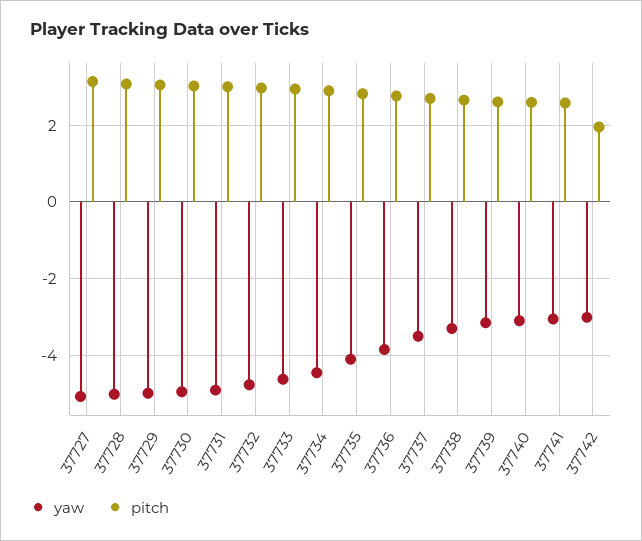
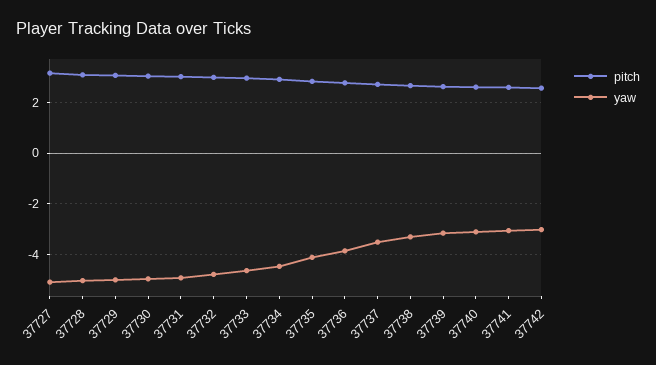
  {
    "yaw": {
      "37727": -5,
      "37728": -5,
      "37729": -5,
      "37730": -5,
      "37731": -5,
      "37732": -4.8,
      "37733": -4.6,
      "37734": -4.4,
      "37735": -4.2,
      "37736": -3.8,
      "37737": -3.6,
      "37738": -3.4,
      "37739": -3.2,
      "37740": -3.2,
      "37741": -3,
      "37742": -3
    },
    "pitch": {
      "37727": 3.2,
      "37728": 3,
      "37729": 3,
      "37730": 3,
      "37731": 3,
      "37732": 3,
      "37733": 3,
      "37734": 3,
      "37735": 2.8,
      "37736": 2.8,
      "37737": 2.6,
      "37738": 2.6,
      "37739": 2.6,
      "37740": 2.6,
      "37741": 2.6,
-     "37742": 2
+     "37742": 2.5
    }
  }

